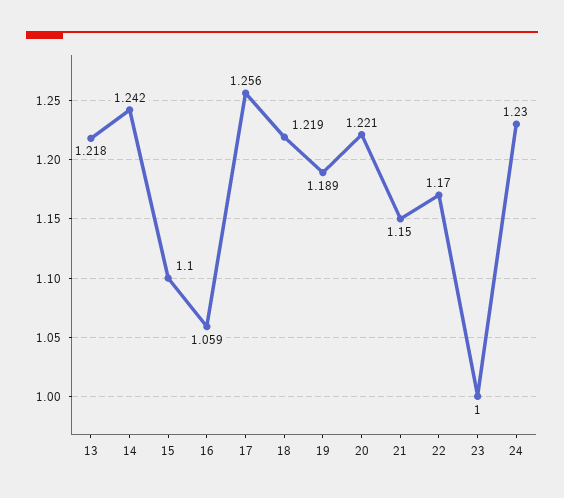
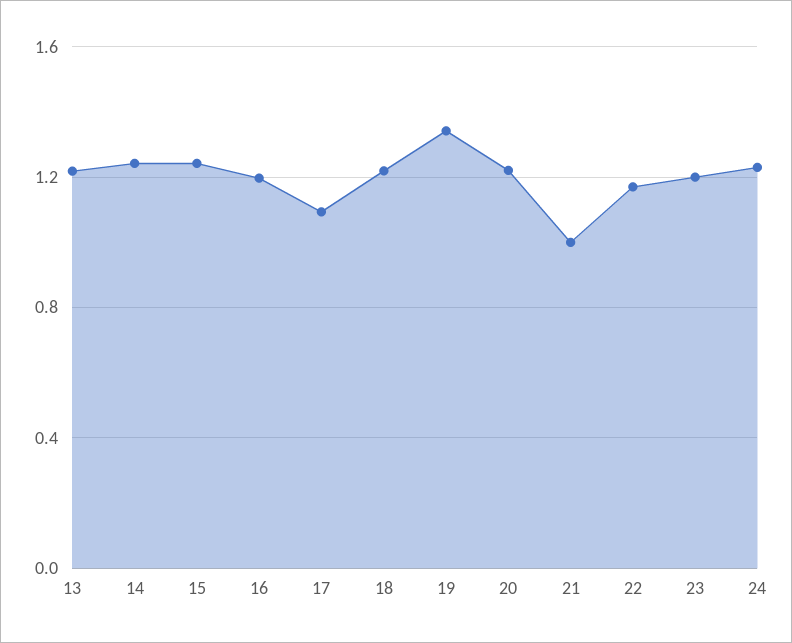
  {
    "13": 1.218,
    "14": 1.242,
-   "15": 1.1,
+   "15": 1.25,
-   "16": 1.059,
+   "16": 1.2,
-   "17": 1.256,
+   "17": 1.1,
    "18": 1.219,
-   "19": 1.189,
+   "19": 1.35,
    "20": 1.221,
-   "21": 1.15,
+   "21": 1,
    "22": 1.17,
-   "23": 1,
+   "23": 1.2,
    "24": 1.23
  }

